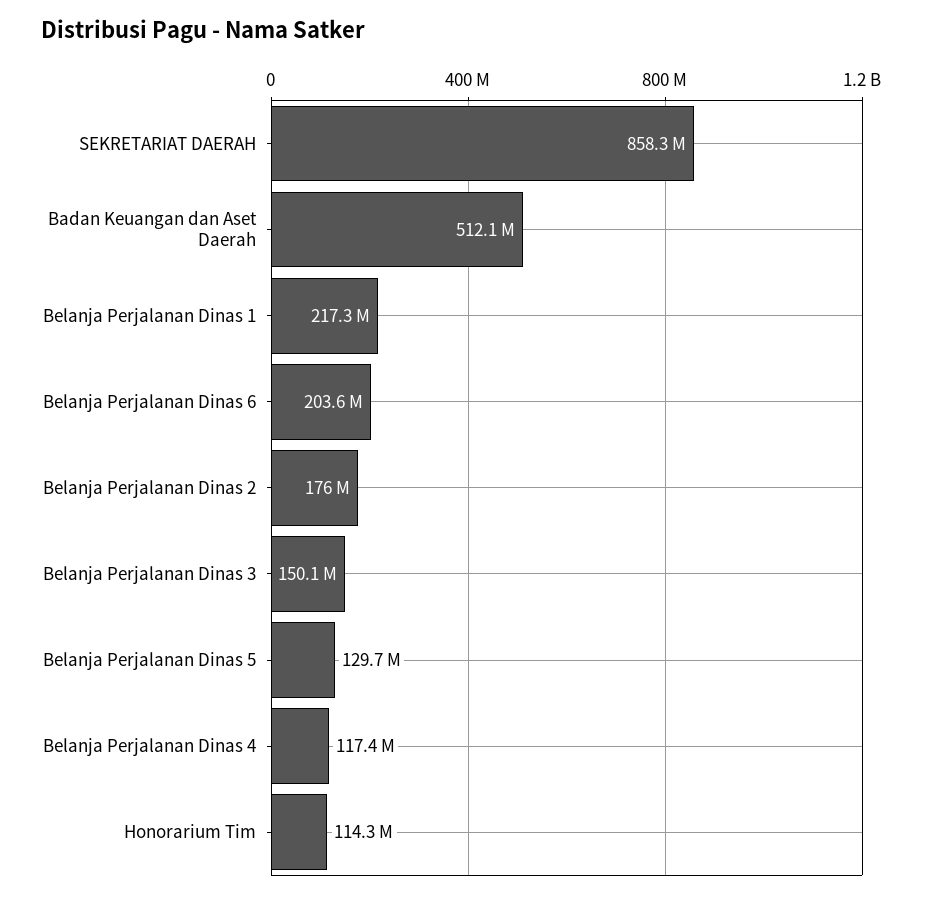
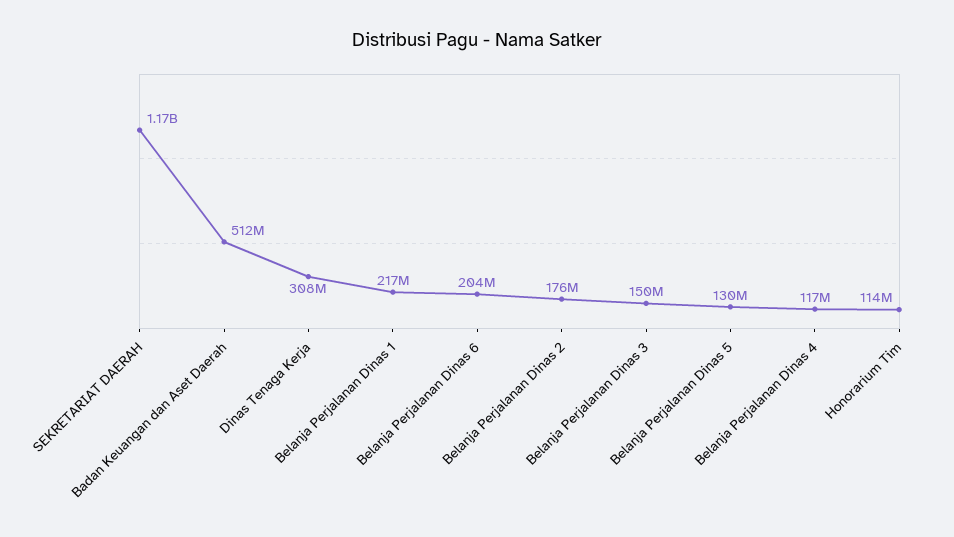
  {
-   "SEKRETARIAT DAERAH": 858300000,
+   "SEKRETARIAT DAERAH": 1170000000,
    "Badan Keuangan dan Aset Daerah": 512100000,
    "Belanja Perjalanan Dinas 1": 217300000,
    "Belanja Perjalanan Dinas 6": 203600000,
    "Belanja Perjalanan Dinas 2": 176000000,
    "Belanja Perjalanan Dinas 3": 150100000,
    "Belanja Perjalanan Dinas 5": 129700000,
    "Belanja Perjalanan Dinas 4": 117400000,
-   "Honorarium Tim": 114300000
+   "Honorarium Tim": 114300000,
+   "Dinas Tenaga Kerja": 308000000
  }

